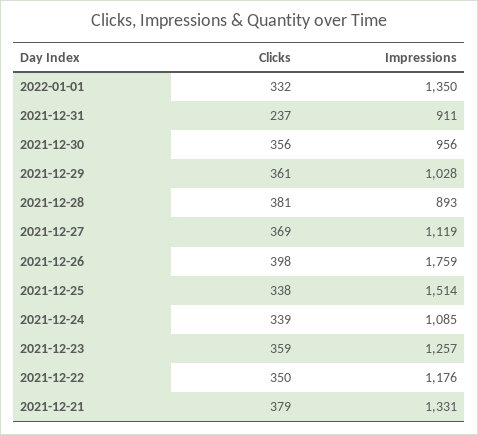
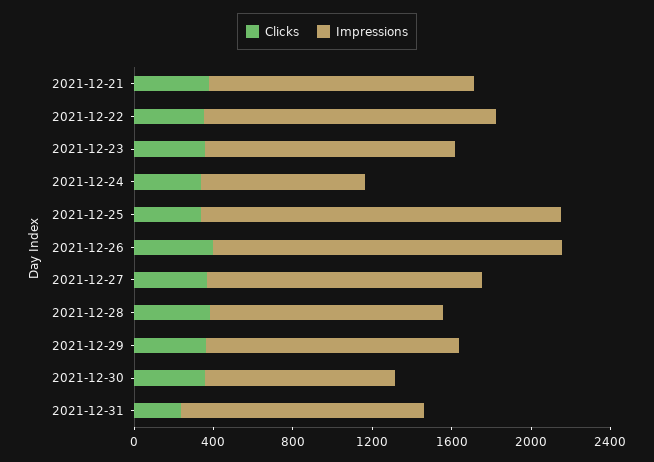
  {
    "Clicks": {
-     "2022-01-01": 332,
      "2021-12-31": 237,
      "2021-12-30": 356,
      "2021-12-29": 361,
      "2021-12-28": 381,
      "2021-12-27": 369,
      "2021-12-26": 398,
      "2021-12-25": 338,
      "2021-12-24": 339,
      "2021-12-23": 359,
      "2021-12-22": 350,
      "2021-12-21": 379
    },
    "Impressions": {
-     "2022-01-01": 1350,
-     "2021-12-31": 911,
+     "2021-12-31": 1200,
      "2021-12-30": 956,
-     "2021-12-29": 1028,
+     "2021-12-29": 1300,
-     "2021-12-28": 893,
+     "2021-12-28": 1200,
-     "2021-12-27": 1119,
+     "2021-12-27": 1400,
      "2021-12-26": 1759,
-     "2021-12-25": 1514,
+     "2021-12-25": 1800,
-     "2021-12-24": 1085,
+     "2021-12-24": 800,
      "2021-12-23": 1257,
-     "2021-12-22": 1176,
+     "2021-12-22": 1500,
      "2021-12-21": 1331
    }
  }

